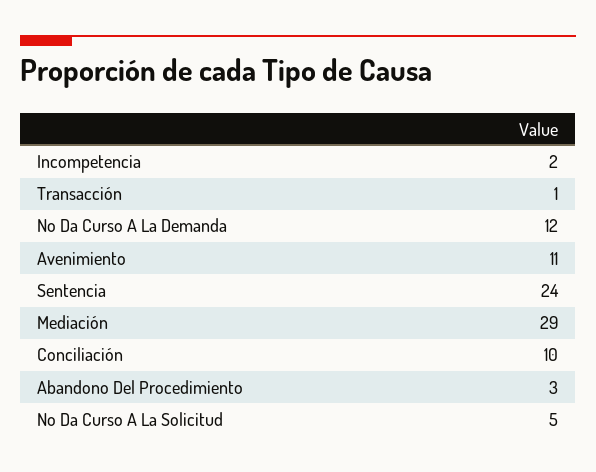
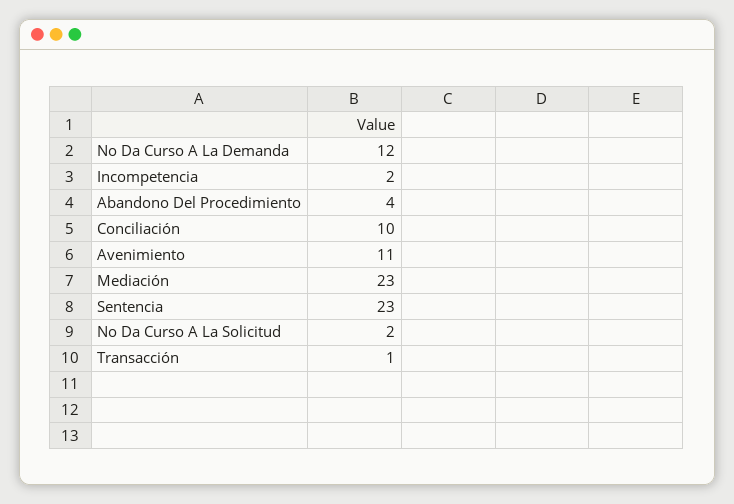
  {
    "Incompetencia": 2,
    "Transacción": 1,
    "No Da Curso A La Demanda": 12,
    "Avenimiento": 11,
-   "Sentencia": 24,
+   "Sentencia": 23,
-   "Mediación": 29,
+   "Mediación": 23,
    "Conciliación": 10,
-   "Abandono Del Procedimiento": 3,
+   "Abandono Del Procedimiento": 4,
-   "No Da Curso A La Solicitud": 5
+   "No Da Curso A La Solicitud": 2
  }

